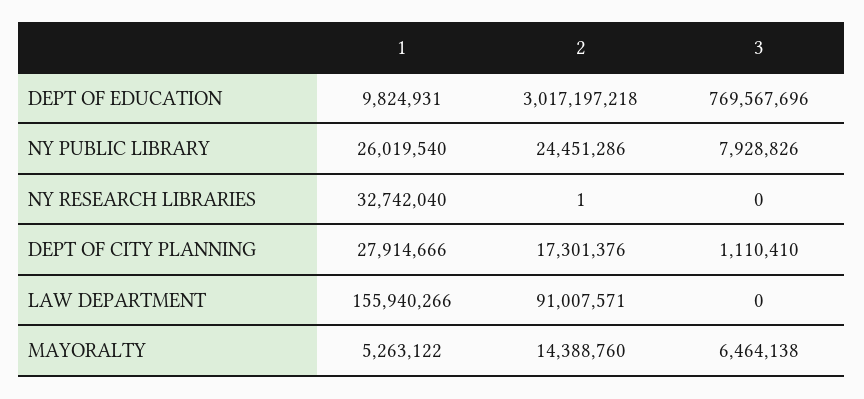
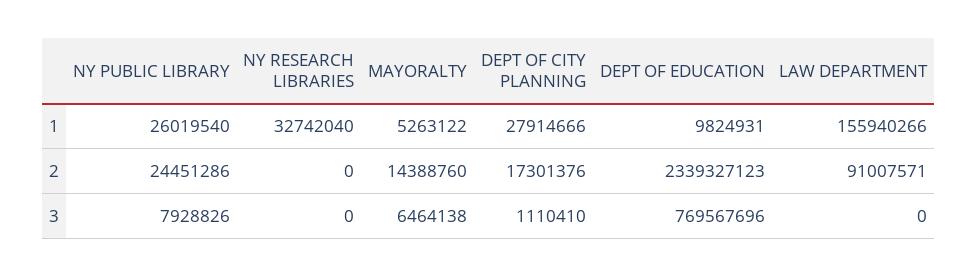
  {
    "1": {
      "DEPT OF EDUCATION": 9824931,
      "NY PUBLIC LIBRARY": 26019540,
      "NY RESEARCH LIBRARIES": 32742040,
      "DEPT OF CITY PLANNING": 27914666,
      "LAW DEPARTMENT": 155940266,
      "MAYORALTY": 5263122
    },
    "2": {
-     "DEPT OF EDUCATION": 3017197218,
+     "DEPT OF EDUCATION": 2339327123,
      "NY PUBLIC LIBRARY": 24451286,
-     "NY RESEARCH LIBRARIES": 1,
+     "NY RESEARCH LIBRARIES": 0,
      "DEPT OF CITY PLANNING": 17301376,
      "LAW DEPARTMENT": 91007571,
      "MAYORALTY": 14388760
    },
    "3": {
      "DEPT OF EDUCATION": 769567696,
      "NY PUBLIC LIBRARY": 7928826,
      "NY RESEARCH LIBRARIES": 0,
      "DEPT OF CITY PLANNING": 1110410,
      "LAW DEPARTMENT": 0,
      "MAYORALTY": 6464138
    }
  }

